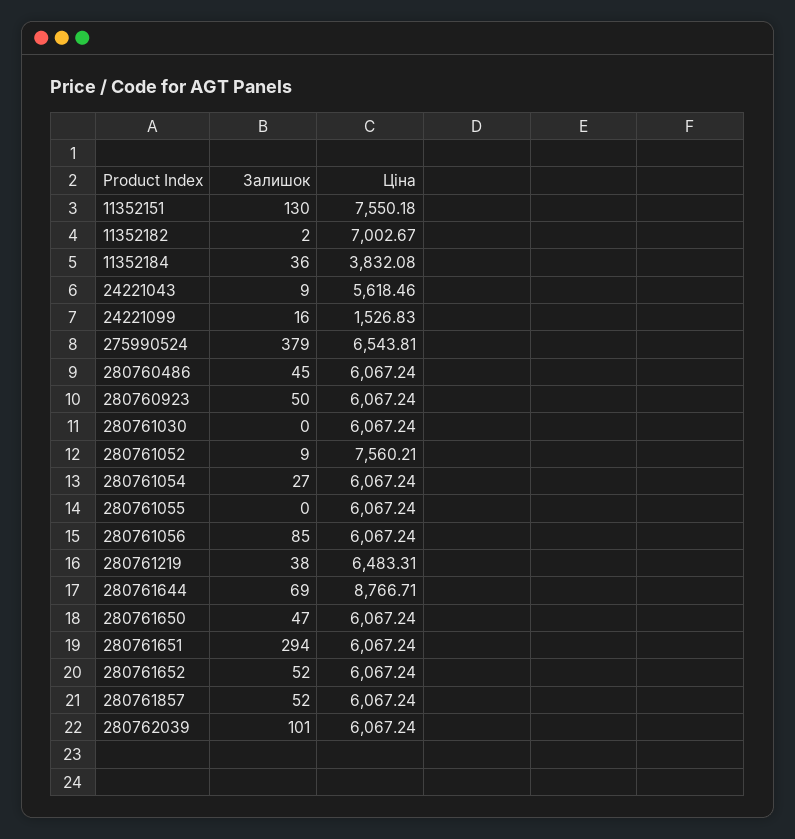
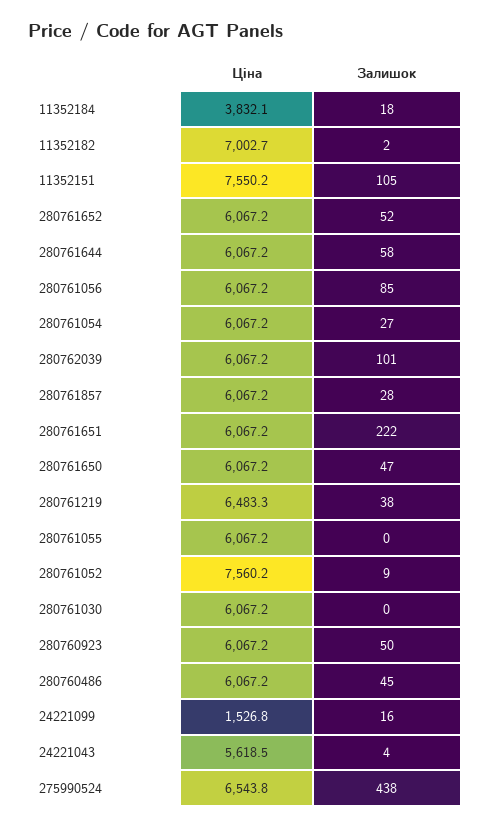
  {
    "Залишок": {
-     "11352151": 130,
+     "11352151": 105,
      "11352182": 2,
-     "11352184": 36,
+     "11352184": 18,
-     "24221043": 9,
+     "24221043": 4,
      "24221099": 16,
-     "275990524": 379,
+     "275990524": 438,
      "280760486": 45,
      "280760923": 50,
      "280761030": 0,
      "280761052": 9,
      "280761054": 27,
      "280761055": 0,
      "280761056": 85,
      "280761219": 38,
-     "280761644": 69,
+     "280761644": 58,
      "280761650": 47,
-     "280761651": 294,
+     "280761651": 222,
      "280761652": 52,
-     "280761857": 52,
+     "280761857": 28,
      "280762039": 101
    },
    "Ціна": {
      "11352151": 7550.18,
      "11352182": 7002.67,
      "11352184": 3832.08,
      "24221043": 5618.46,
      "24221099": 1526.83,
      "275990524": 6543.81,
      "280760486": 6067.24,
      "280760923": 6067.24,
      "280761030": 6067.24,
      "280761052": 7560.21,
      "280761054": 6067.24,
      "280761055": 6067.24,
      "280761056": 6067.24,
      "280761219": 6483.31,
-     "280761644": 8766.71,
+     "280761644": 6067.2,
      "280761650": 6067.24,
      "280761651": 6067.24,
      "280761652": 6067.24,
      "280761857": 6067.24,
      "280762039": 6067.24
    }
  }

